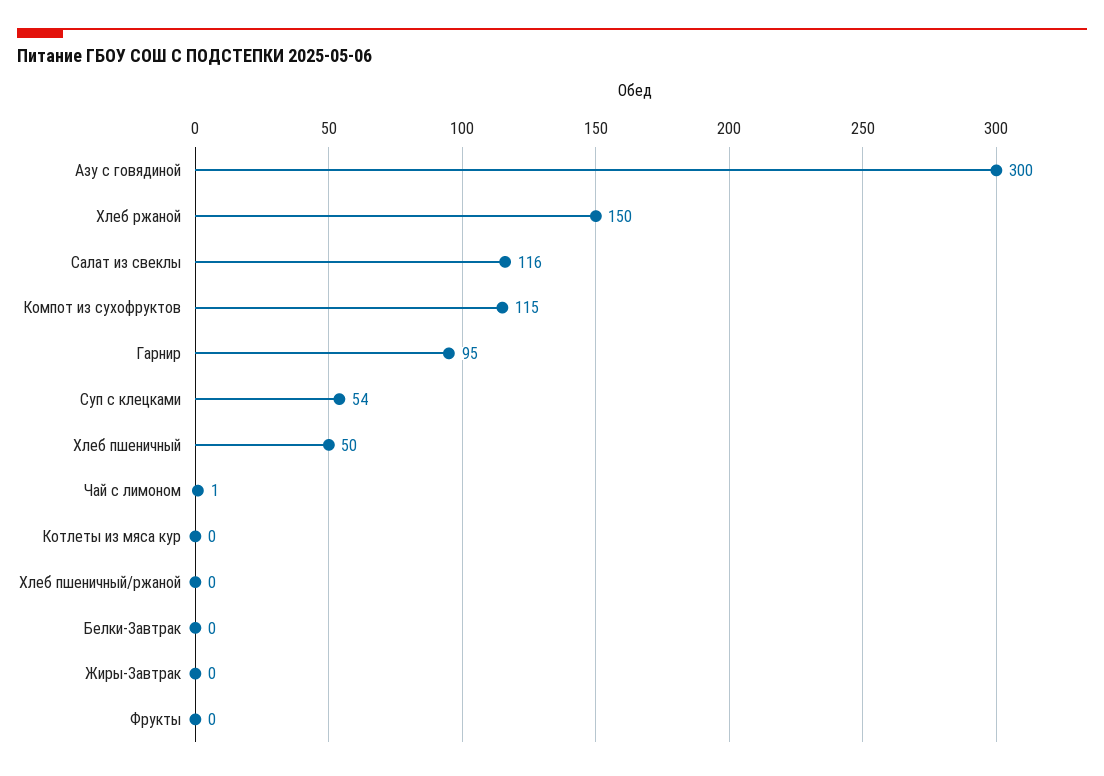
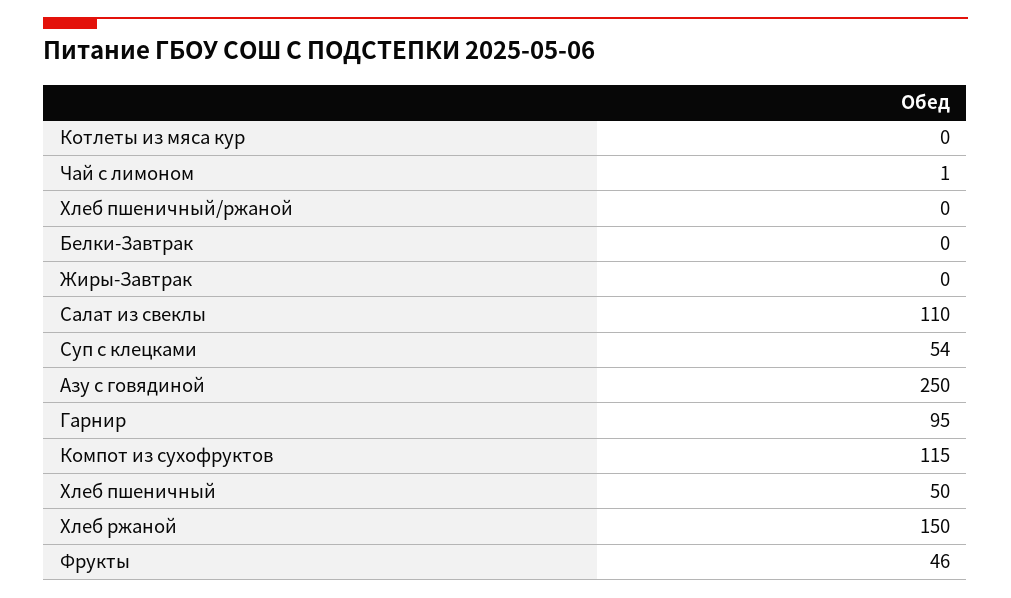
  {
-   "Азу с говядиной": 300,
+   "Азу с говядиной": 250,
    "Хлеб ржаной": 150,
-   "Салат из свеклы": 116,
+   "Салат из свеклы": 110,
    "Компот из сухофруктов": 115,
    "Гарнир": 95,
    "Суп с клецками": 54,
    "Хлеб пшеничный": 50,
    "Чай с лимоном": 1,
    "Котлеты из мяса кур": 0,
    "Хлеб пшеничный/ржаной": 0,
    "Белки-Завтрак": 0,
    "Жиры-Завтрак": 0,
-   "Фрукты": 0
+   "Фрукты": 46
  }

